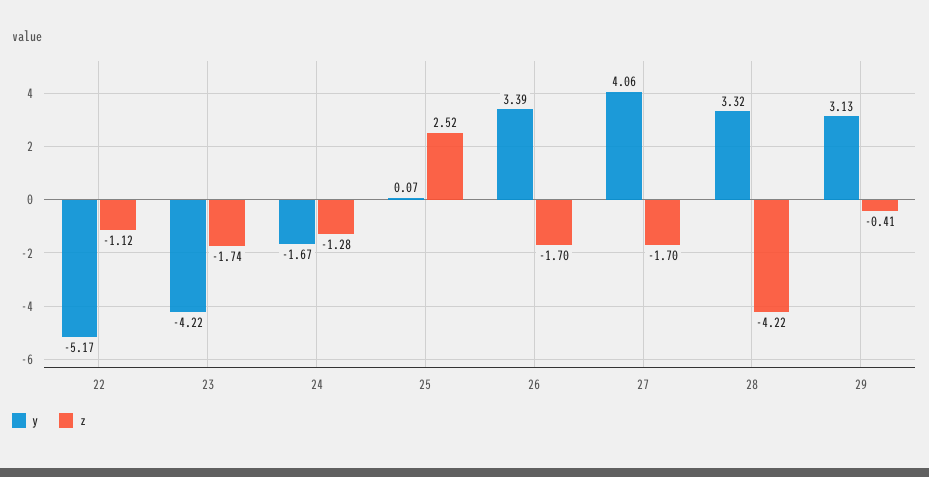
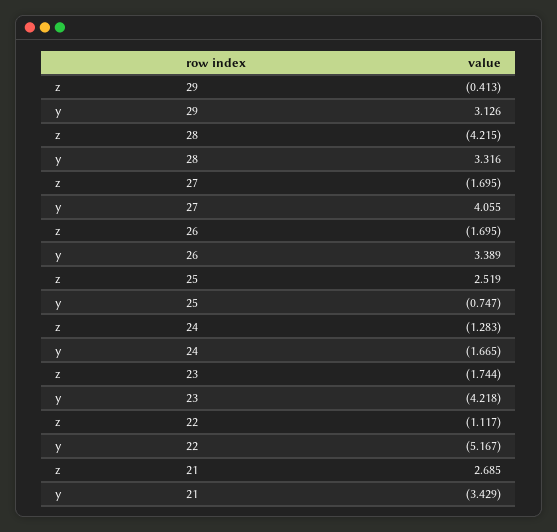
  {
    "y": {
      "22": -5.167,
      "23": -4.218,
      "24": -1.665,
-     "25": 0.07,
+     "25": -0.747,
      "26": 3.389,
      "27": 4.055,
      "28": 3.316,
-     "29": 3.126
+     "29": 3.126,
+     "21": -3.429
    },
    "z": {
      "22": -1.117,
      "23": -1.744,
      "24": -1.283,
      "25": 2.519,
      "26": -1.695,
      "27": -1.695,
      "28": -4.215,
-     "29": -0.413
+     "29": -0.413,
+     "21": 2.685
    }
  }

